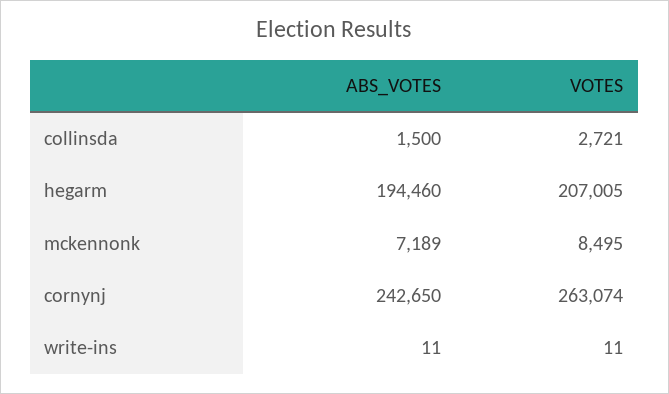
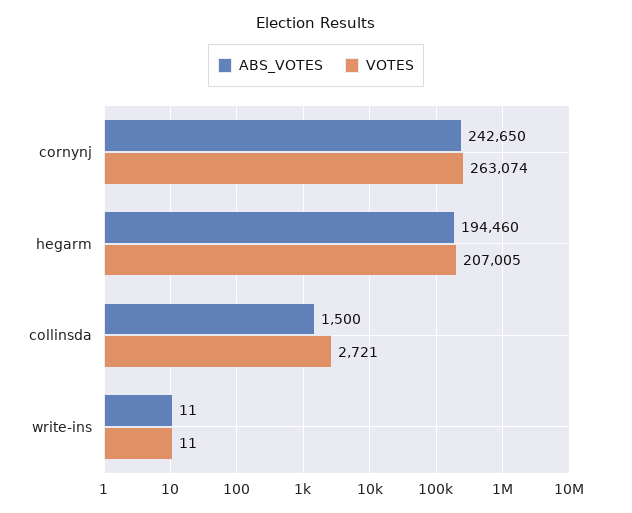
  {
    "ABS_VOTES": {
      "collinsda": 1500,
      "hegarm": 194460,
-     "mckennonk": 7189,
      "cornynj": 242650,
      "write-ins": 11
    },
    "VOTES": {
      "collinsda": 2721,
      "hegarm": 207005,
-     "mckennonk": 8495,
      "cornynj": 263074,
      "write-ins": 11
    }
  }

